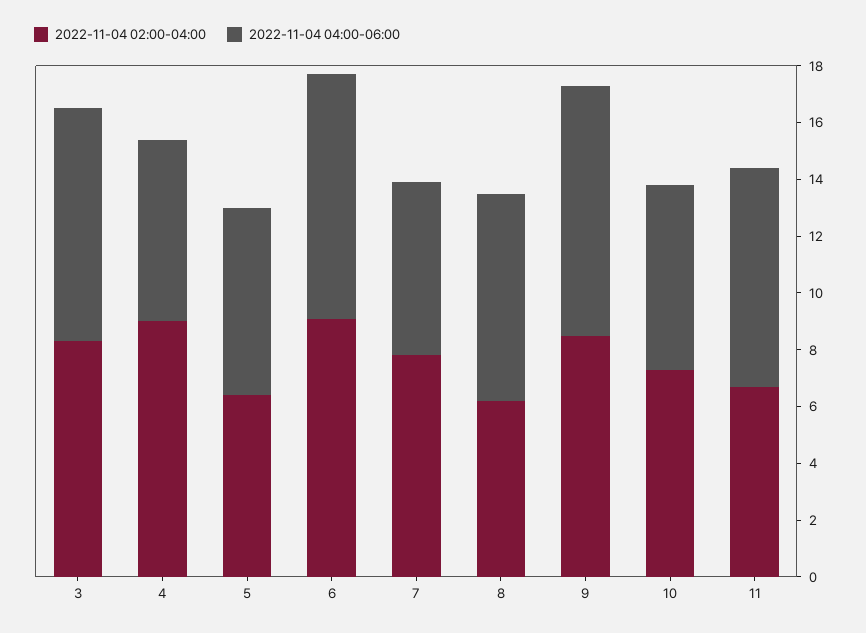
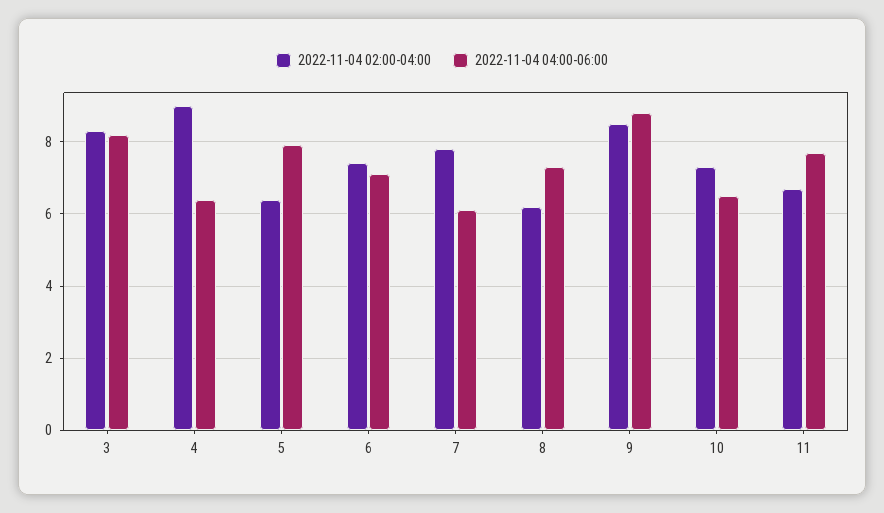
  {
    "2022-11-04 02:00-04:00": {
      "3": 8.5,
      "4": 9,
      "5": 6.5,
-     "6": 9,
+     "6": 7.5,
      "7": 8,
      "8": 6,
      "9": 8.5,
      "10": 7.5,
      "11": 6.5
    },
    "2022-11-04 04:00-06:00": {
      "3": 8,
      "4": 6.5,
-     "5": 6.5,
+     "5": 8,
-     "6": 8.5,
+     "6": 7,
      "7": 6,
      "8": 7.5,
      "9": 9,
      "10": 6.5,
      "11": 7.5
    }
  }

